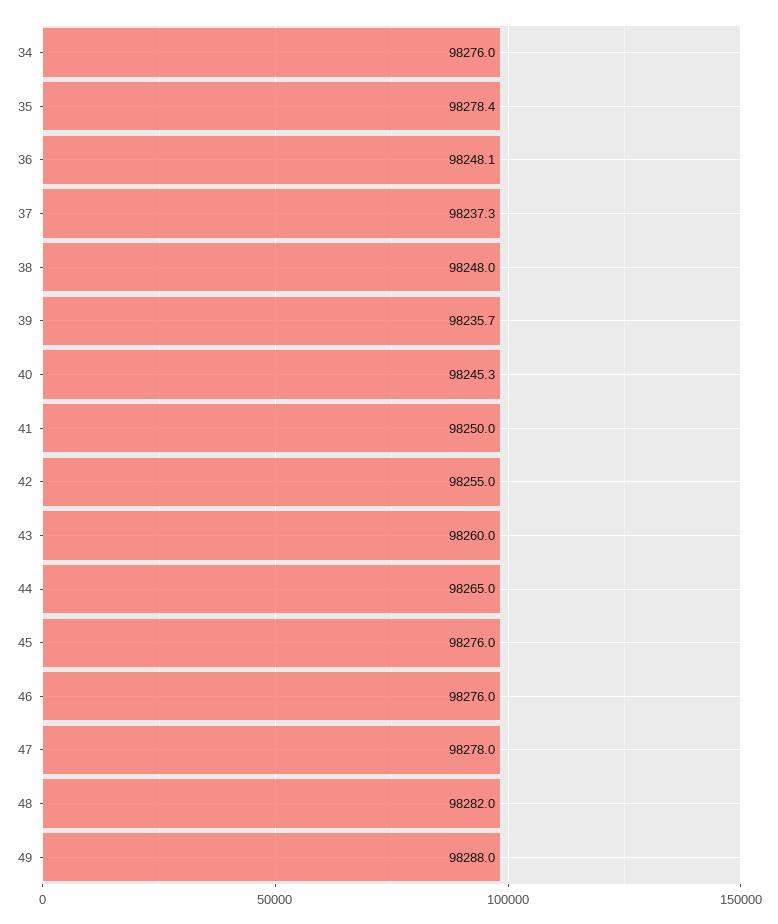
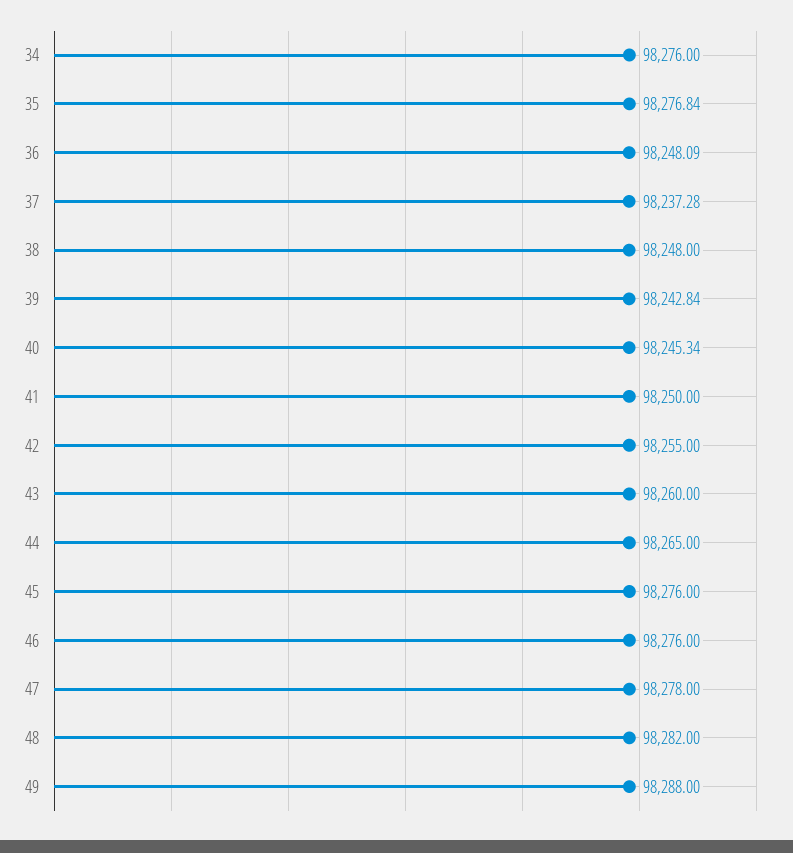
  {
    "34": 98276,
-   "35": 98278.4,
+   "35": 98276.84,
    "36": 98248.09,
    "37": 98237.28,
    "38": 98248,
-   "39": 98235.7,
+   "39": 98242.84,
    "40": 98245.34,
    "41": 98250,
    "42": 98255,
    "43": 98260,
    "44": 98265,
    "45": 98276,
    "46": 98276,
    "47": 98278,
    "48": 98282,
    "49": 98288
  }

